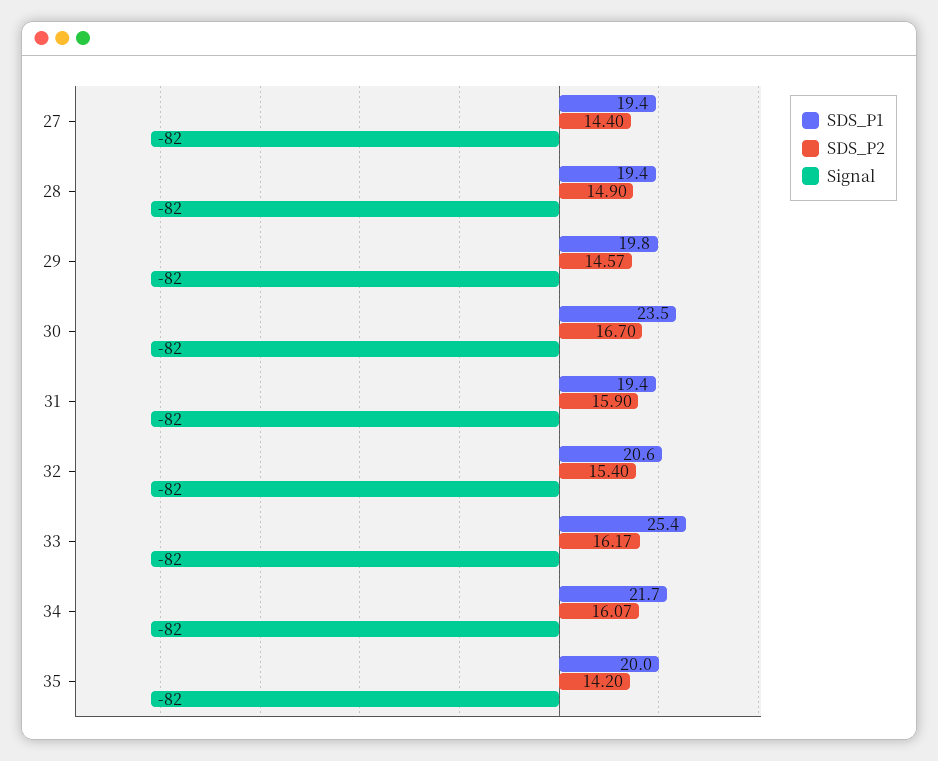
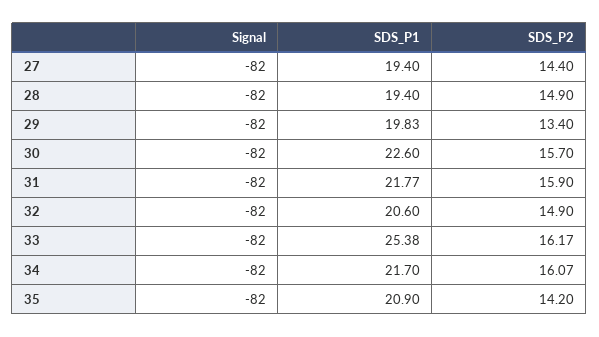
  {
    "SDS_P1": {
      "27": 19.4,
      "28": 19.4,
      "29": 19.83,
-     "30": 23.5,
+     "30": 22.6,
-     "31": 19.4,
+     "31": 21.77,
      "32": 20.6,
      "33": 25.38,
      "34": 21.7,
-     "35": 20
+     "35": 20.9
    },
    "SDS_P2": {
      "27": 14.4,
      "28": 14.9,
-     "29": 14.57,
+     "29": 13.4,
-     "30": 16.7,
+     "30": 15.7,
      "31": 15.9,
-     "32": 15.4,
+     "32": 14.9,
      "33": 16.17,
      "34": 16.07,
      "35": 14.2
    },
    "Signal": {
      "27": -82,
      "28": -82,
      "29": -82,
      "30": -82,
      "31": -82,
      "32": -82,
      "33": -82,
      "34": -82,
      "35": -82
    }
  }

